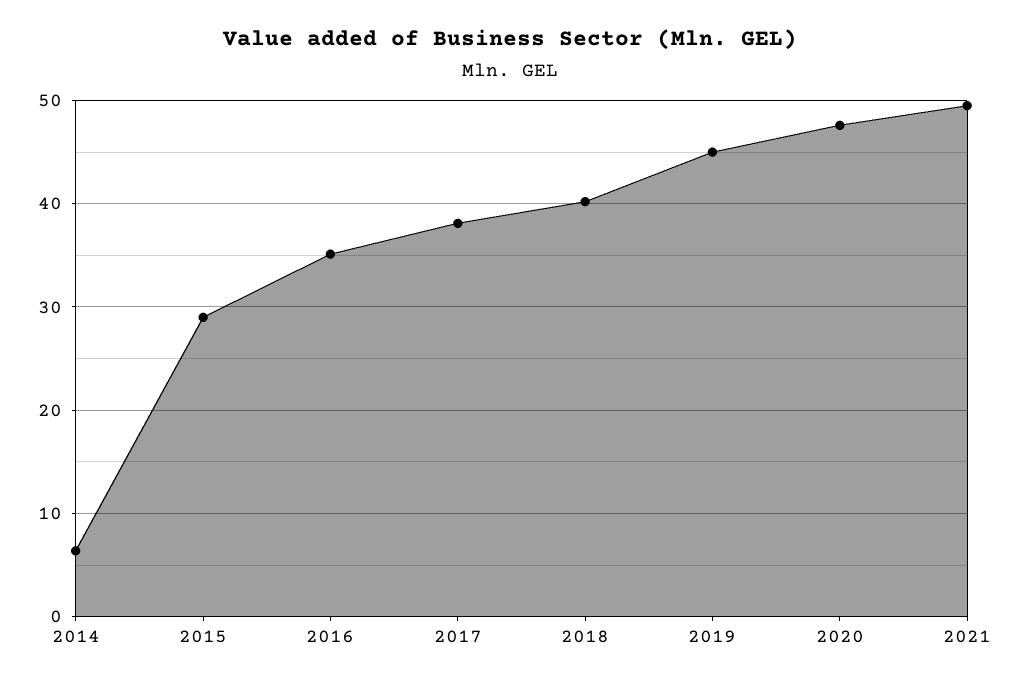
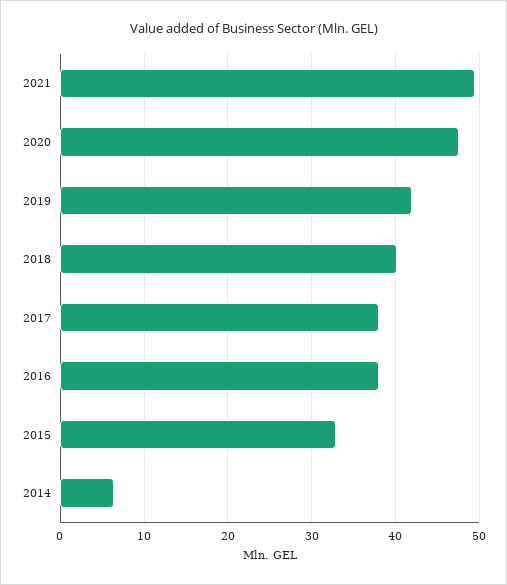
  {
    "2014": 6,
-   "2015": 29,
+   "2015": 33,
-   "2016": 35,
+   "2016": 38,
    "2017": 38,
    "2018": 40,
-   "2019": 45,
+   "2019": 42,
    "2020": 48,
    "2021": 50
  }

